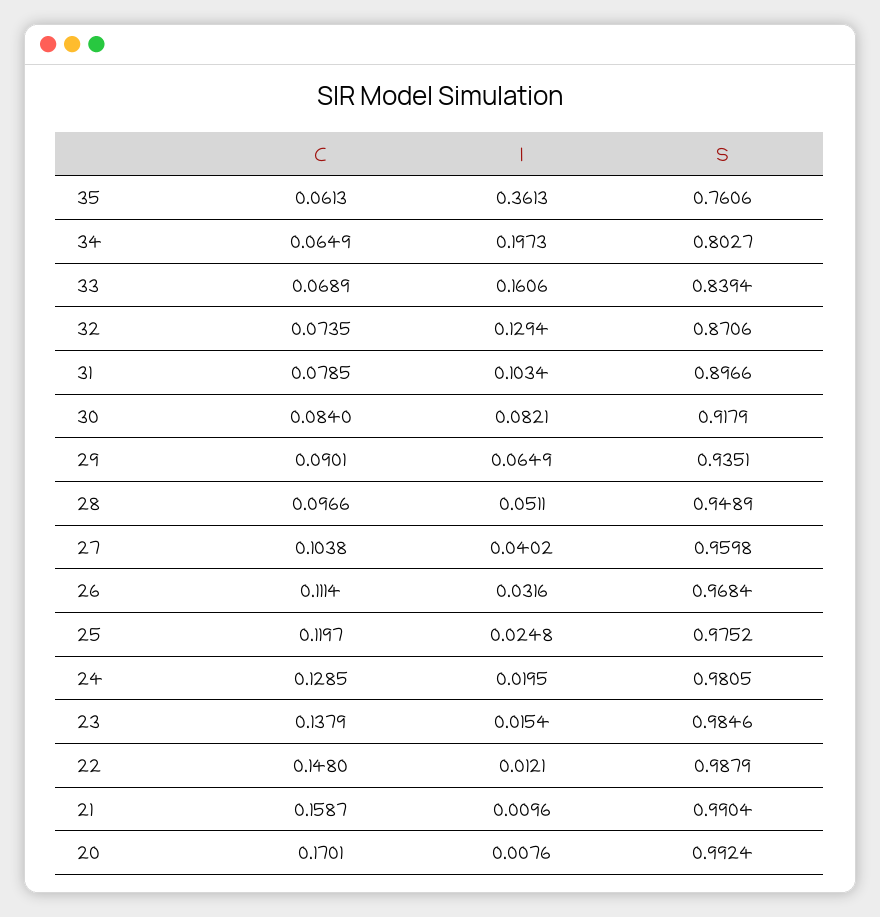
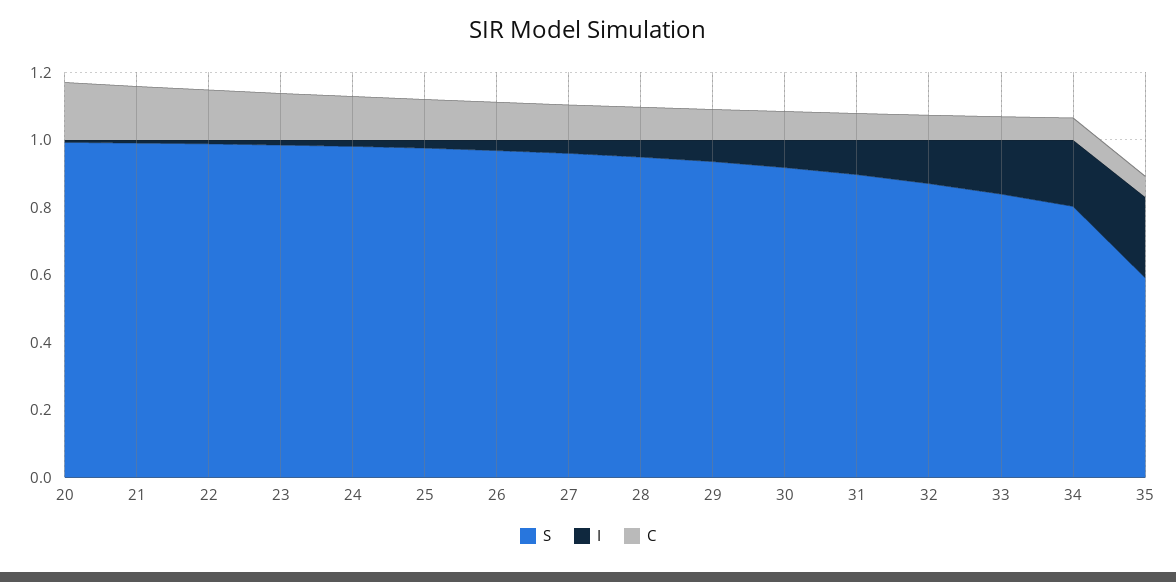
  {
    "C": {
      "35": 0.0613,
      "34": 0.0649,
      "33": 0.0689,
      "32": 0.0735,
      "31": 0.0785,
      "30": 0.084,
      "29": 0.0901,
      "28": 0.0966,
      "27": 0.1038,
      "26": 0.1114,
      "25": 0.1197,
      "24": 0.1285,
      "23": 0.1379,
      "22": 0.148,
      "21": 0.1587,
      "20": 0.1701
    },
    "I": {
-     "35": 0.3613,
+     "35": 0.25,
      "34": 0.1973,
      "33": 0.1606,
      "32": 0.1294,
      "31": 0.1034,
      "30": 0.0821,
      "29": 0.0649,
      "28": 0.0511,
      "27": 0.0402,
      "26": 0.0316,
      "25": 0.0248,
      "24": 0.0195,
      "23": 0.0154,
      "22": 0.0121,
      "21": 0.0096,
      "20": 0.0076
    },
    "S": {
-     "35": 0.7606,
+     "35": 0.6,
      "34": 0.8027,
      "33": 0.8394,
      "32": 0.8706,
      "31": 0.8966,
      "30": 0.9179,
      "29": 0.9351,
      "28": 0.9489,
      "27": 0.9598,
      "26": 0.9684,
      "25": 0.9752,
      "24": 0.9805,
      "23": 0.9846,
      "22": 0.9879,
      "21": 0.9904,
      "20": 0.9924
    }
  }

